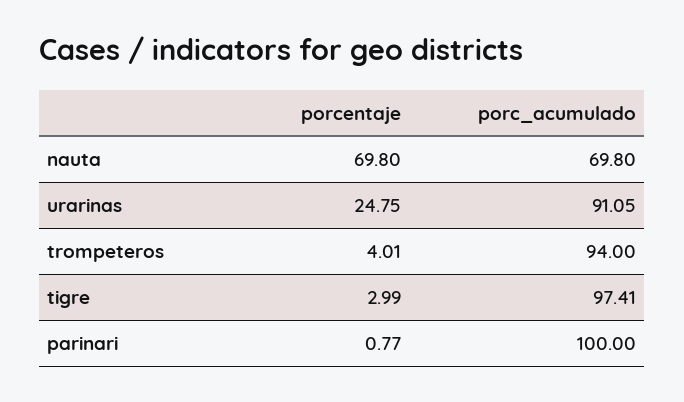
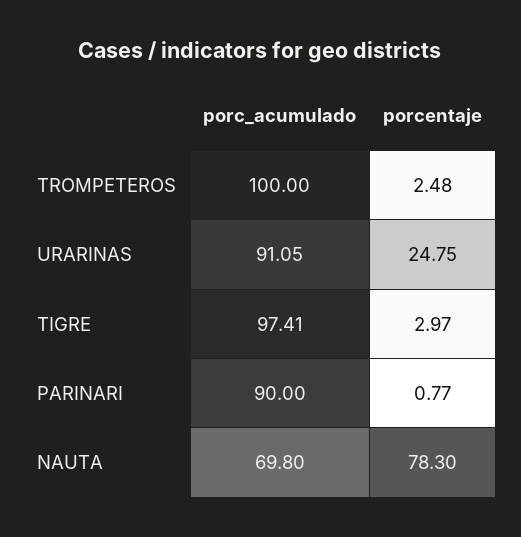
  {
    "porcentaje": {
-     "nauta": 69.8,
+     "nauta": 78.3,
      "urarinas": 24.75,
-     "trompeteros": 4.01,
+     "trompeteros": 2.48,
-     "tigre": 2.99,
+     "tigre": 2.97,
      "parinari": 0.77
    },
    "porc_acumulado": {
      "nauta": 69.8,
      "urarinas": 91.05,
-     "trompeteros": 94,
+     "trompeteros": 100,
      "tigre": 97.41,
-     "parinari": 100
+     "parinari": 90
    }
  }

